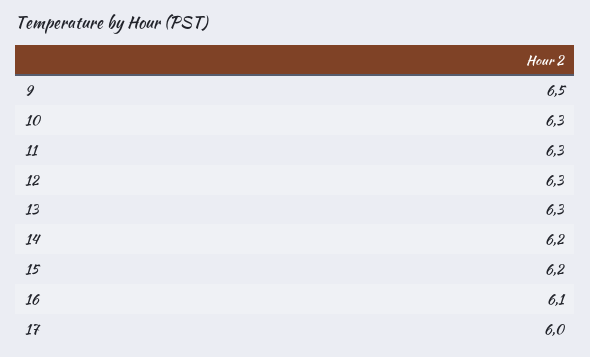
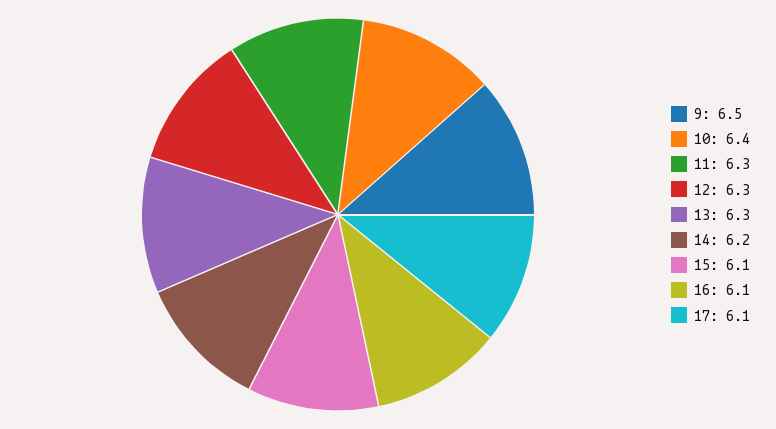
  {
    "9": 6.5,
-   "10": 6.3,
+   "10": 6.4,
    "11": 6.3,
    "12": 6.3,
    "13": 6.3,
    "14": 6.2,
-   "15": 6.2,
+   "15": 6.1,
    "16": 6.1,
-   "17": 6
+   "17": 6.1
  }

